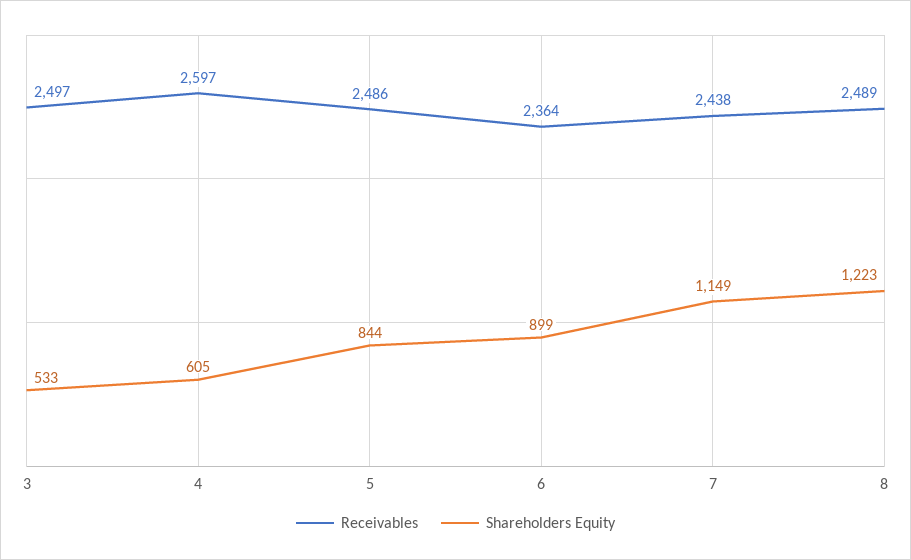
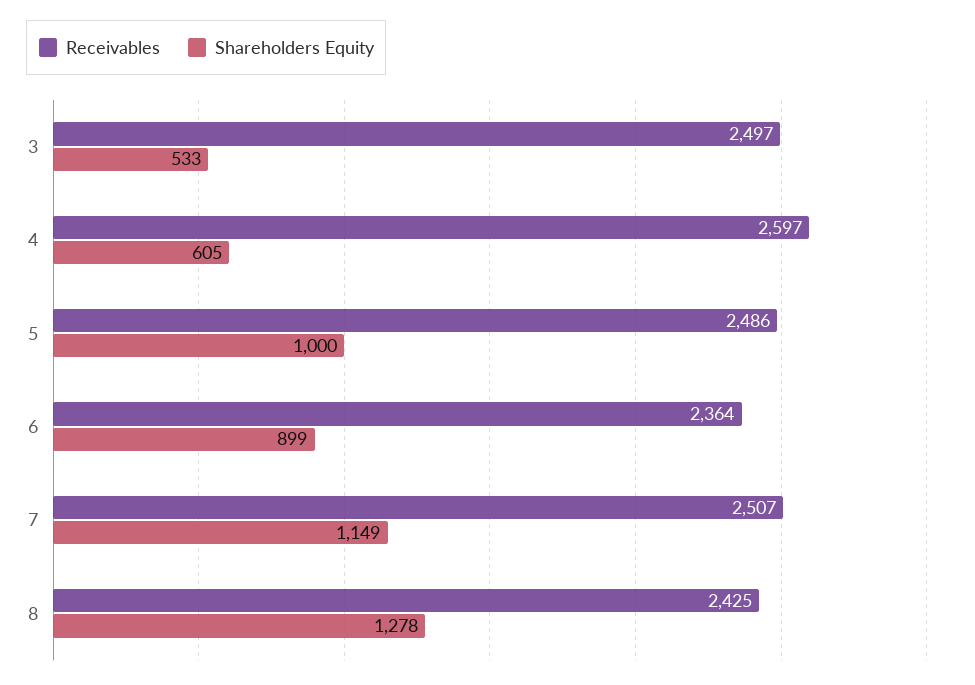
  {
    "Receivables": {
      "3": 2497,
      "4": 2597,
      "5": 2486,
      "6": 2364,
-     "7": 2438,
+     "7": 2507,
-     "8": 2489
+     "8": 2425
    },
    "Shareholders Equity": {
      "3": 533,
      "4": 605,
-     "5": 844,
+     "5": 1000,
      "6": 899,
      "7": 1149,
-     "8": 1223
+     "8": 1278
    }
  }

